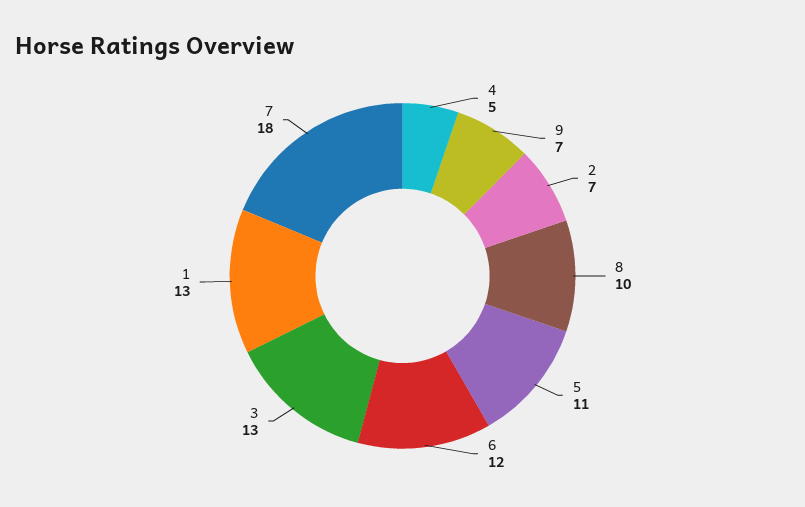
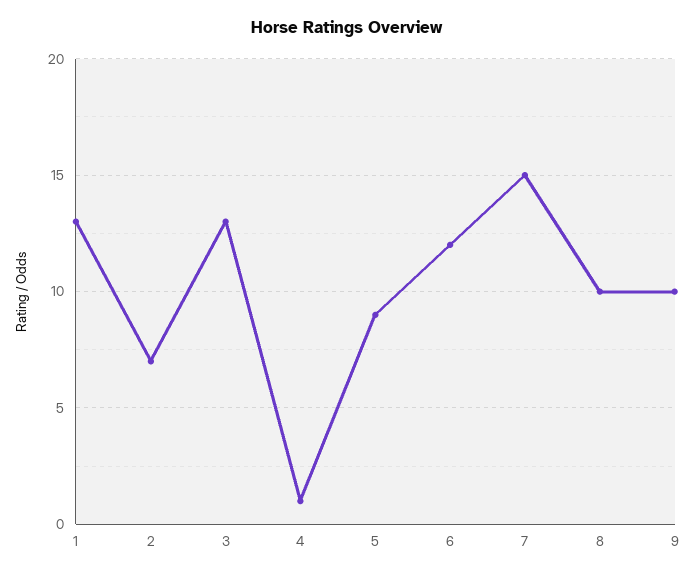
  {
-   "4": 5,
+   "4": 1,
-   "9": 7,
+   "9": 10,
    "2": 7,
    "8": 10,
-   "5": 11,
+   "5": 9,
    "6": 12,
    "3": 13,
    "1": 13,
-   "7": 18
+   "7": 15
  }

